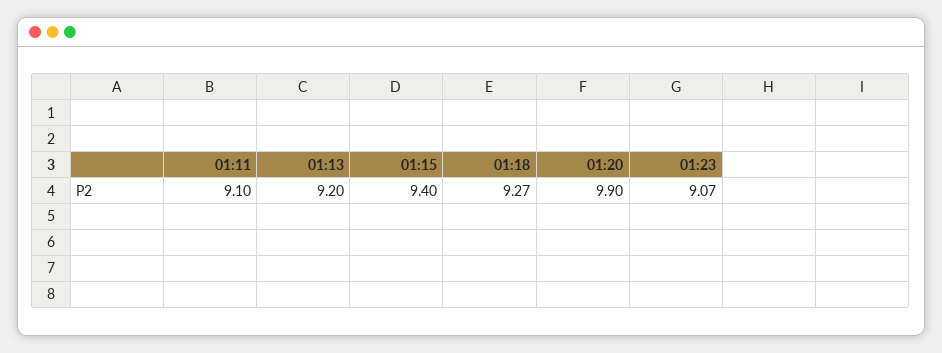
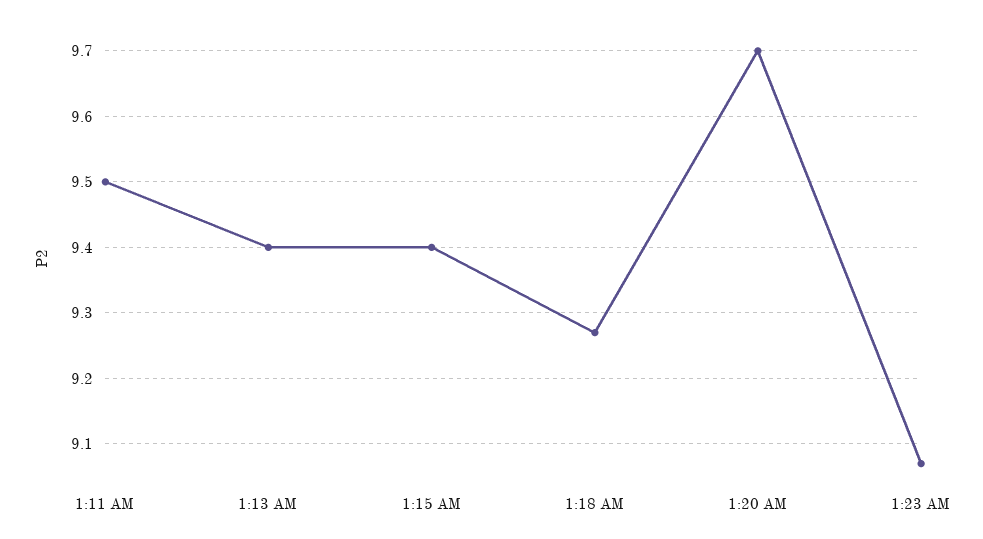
  {
-   "01:11": 9.1,
+   "01:11": 9.5,
-   "01:13": 9.2,
+   "01:13": 9.4,
    "01:15": 9.4,
    "01:18": 9.27,
-   "01:20": 9.9,
+   "01:20": 9.7,
    "01:23": 9.07
  }

